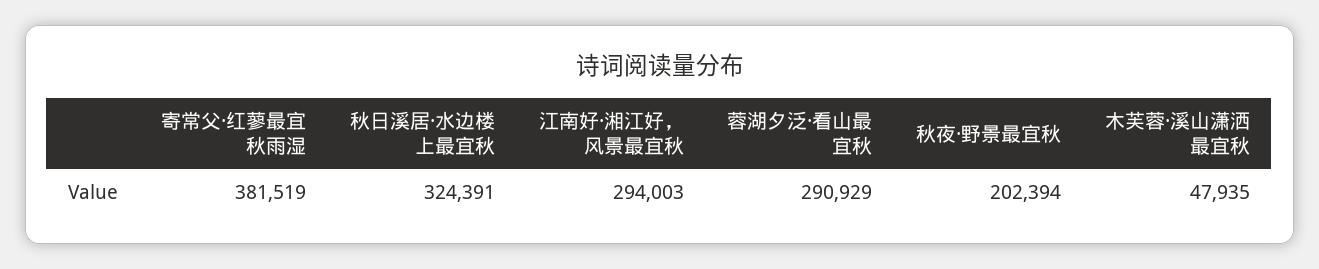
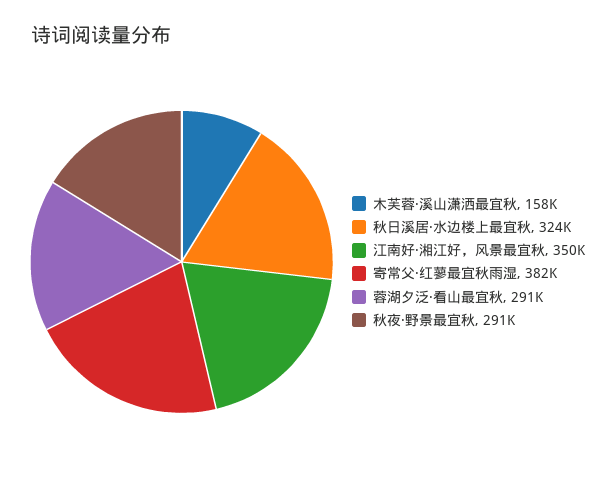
  {
    "寄常父·红蓼最宜秋雨湿": 381519,
    "秋日溪居·水边楼上最宜秋": 324391,
-   "江南好·湘江好，风景最宜秋": 294003,
+   "江南好·湘江好，风景最宜秋": 350000,
    "蓉湖夕泛·看山最宜秋": 290929,
-   "秋夜·野景最宜秋": 202394,
+   "秋夜·野景最宜秋": 291000,
-   "木芙蓉·溪山潇洒最宜秋": 47935
+   "木芙蓉·溪山潇洒最宜秋": 158000
  }

